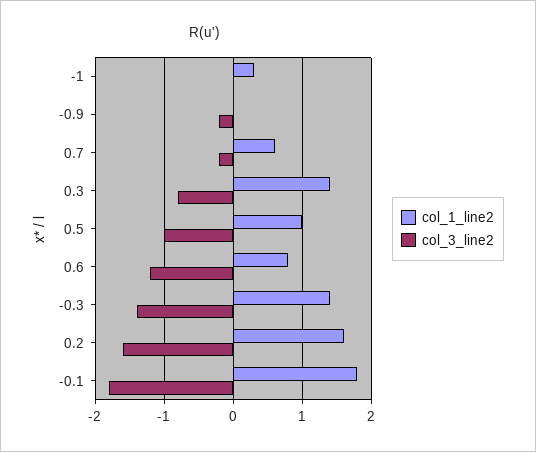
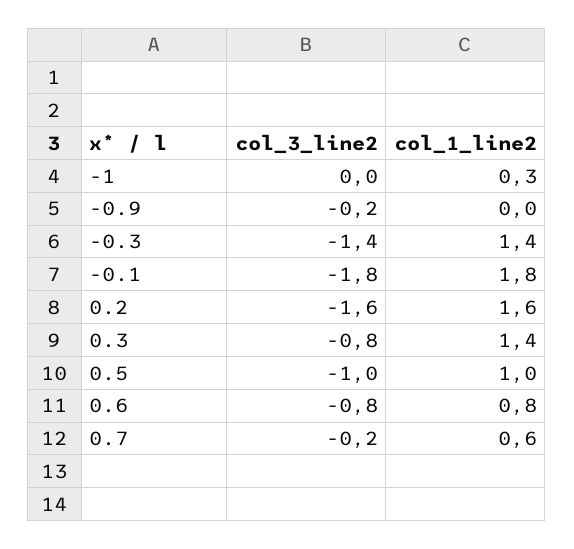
  {
    "col_1_line2": {
      "-1": 0.3,
      "-0.9": 0,
      "0.7": 0.6,
      "0.3": 1.4,
      "0.5": 1,
      "0.6": 0.8,
      "-0.3": 1.4,
      "0.2": 1.6,
      "-0.1": 1.8
    },
    "col_3_line2": {
      "-1": 0,
      "-0.9": -0.2,
      "0.7": -0.2,
      "0.3": -0.8,
      "0.5": -1,
-     "0.6": -1.2,
+     "0.6": -0.8,
      "-0.3": -1.4,
      "0.2": -1.6,
      "-0.1": -1.8
    }
  }

